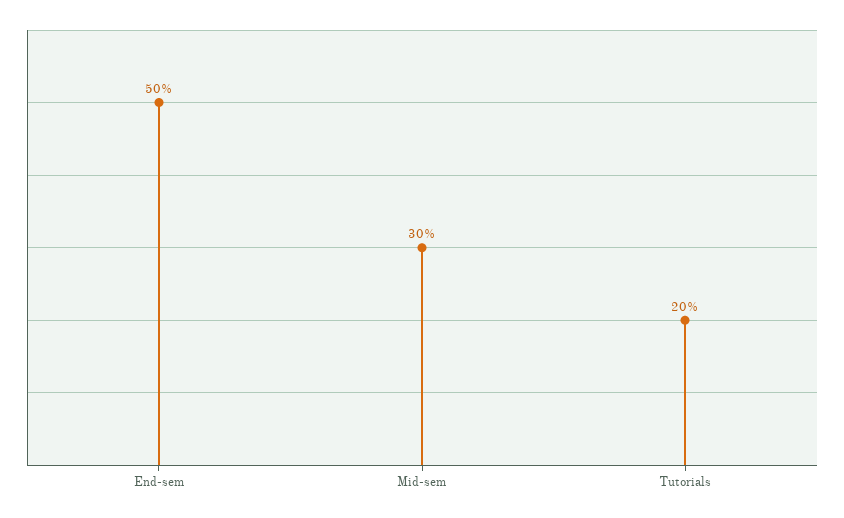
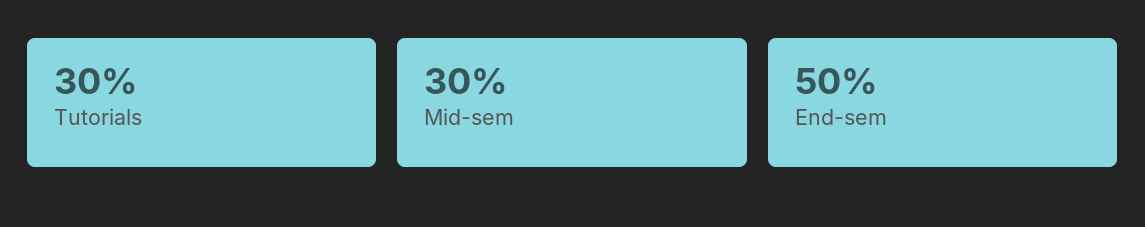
  {
    "End-sem": 50,
    "Mid-sem": 30,
-   "Tutorials": 20
+   "Tutorials": 30
  }

